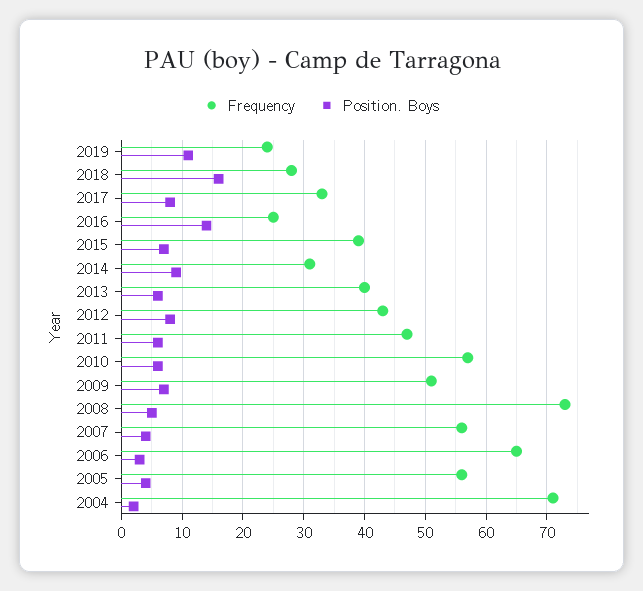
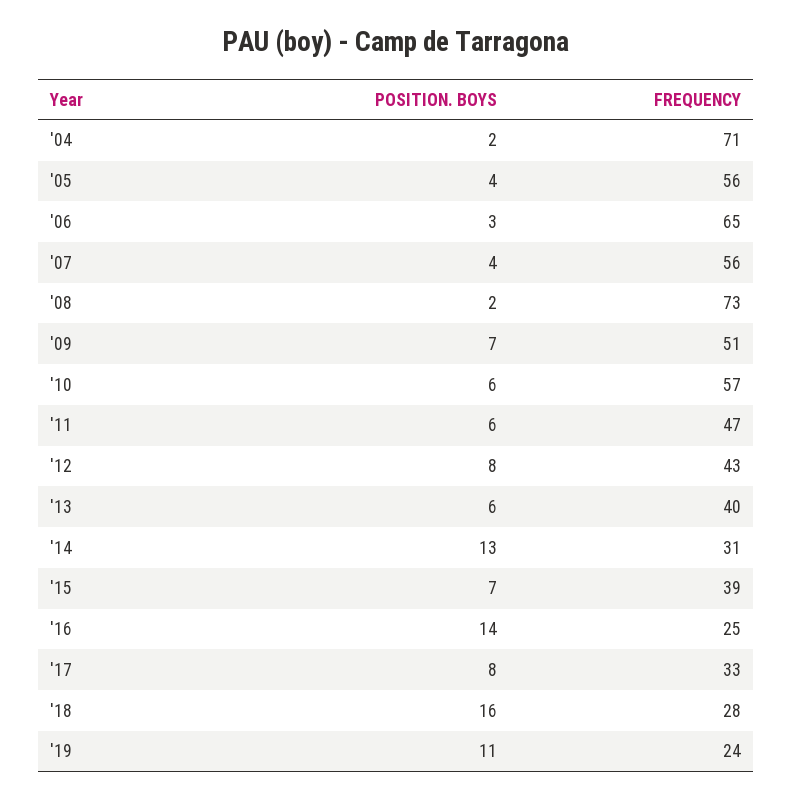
  {
    "Frequency": {
      "2019": 24,
      "2018": 28,
      "2017": 33,
      "2016": 25,
      "2015": 39,
      "2014": 31,
      "2013": 40,
      "2012": 43,
      "2011": 47,
      "2010": 57,
      "2009": 51,
      "2008": 73,
      "2007": 56,
      "2006": 65,
      "2005": 56,
      "2004": 71
    },
    "Position. Boys": {
      "2019": 11,
      "2018": 16,
      "2017": 8,
      "2016": 14,
      "2015": 7,
-     "2014": 9,
+     "2014": 13,
      "2013": 6,
      "2012": 8,
      "2011": 6,
      "2010": 6,
      "2009": 7,
-     "2008": 5,
+     "2008": 2,
      "2007": 4,
      "2006": 3,
      "2005": 4,
      "2004": 2
    }
  }

